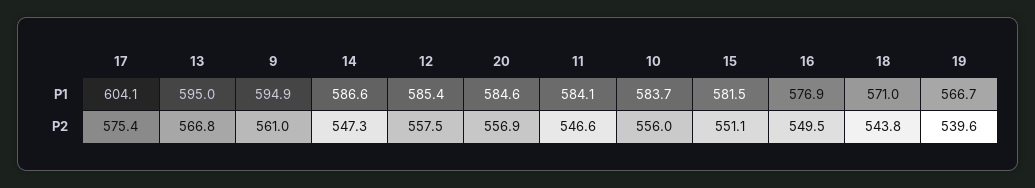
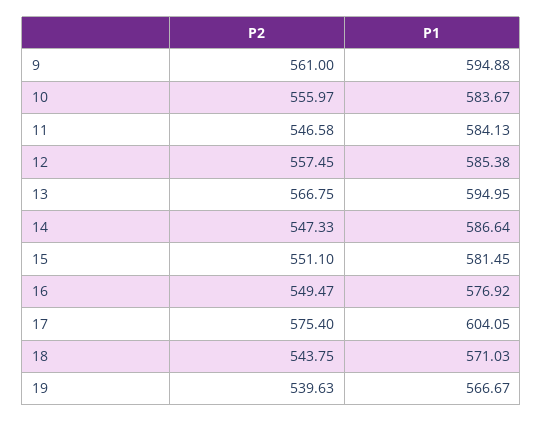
  {
    "17": {
      "P1": 604.05,
      "P2": 575.4
    },
    "13": {
      "P1": 594.95,
      "P2": 566.75
    },
    "9": {
      "P1": 594.88,
      "P2": 561
    },
    "14": {
      "P1": 586.64,
      "P2": 547.33
    },
    "12": {
      "P1": 585.38,
      "P2": 557.45
    },
-   "20": {
-     "P1": 584.6,
-     "P2": 556.9
-   },
    "11": {
      "P1": 584.13,
      "P2": 546.58
    },
    "10": {
      "P1": 583.67,
      "P2": 555.97
    },
    "15": {
      "P1": 581.45,
      "P2": 551.1
    },
    "16": {
      "P1": 576.92,
      "P2": 549.47
    },
    "18": {
      "P1": 571.03,
      "P2": 543.75
    },
    "19": {
      "P1": 566.67,
      "P2": 539.63
    }
  }

